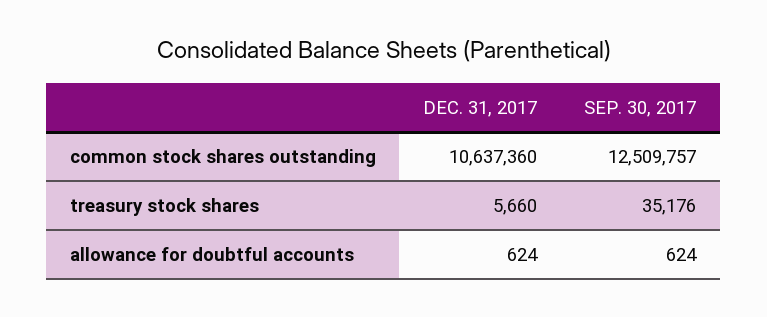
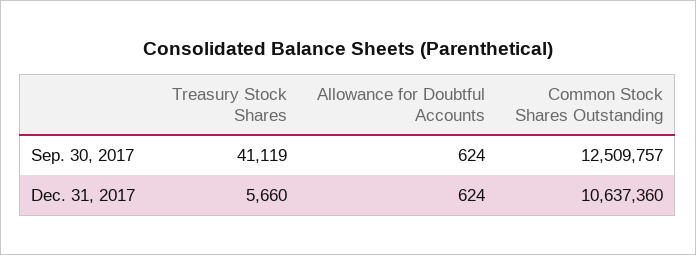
  {
    "DEC. 31, 2017": {
      "common stock shares outstanding": 10637360,
      "treasury stock shares": 5660,
      "allowance for doubtful accounts": 624
    },
    "SEP. 30, 2017": {
      "common stock shares outstanding": 12509757,
-     "treasury stock shares": 35176,
+     "treasury stock shares": 41119,
      "allowance for doubtful accounts": 624
    }
  }

